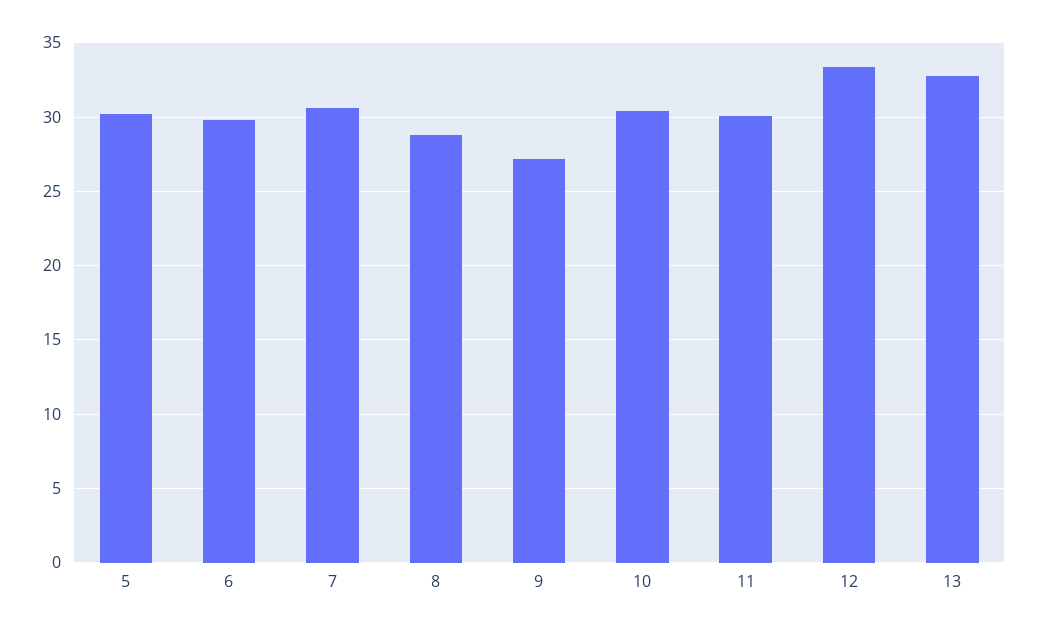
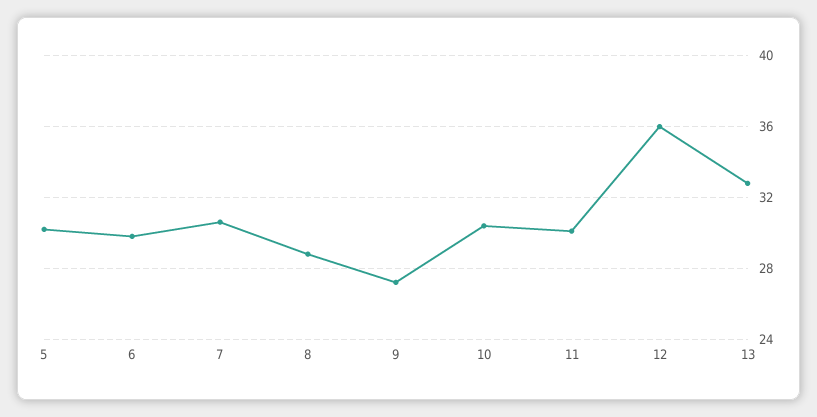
  {
    "5": 30,
    "6": 30,
    "7": 30.5,
    "8": 29,
    "9": 27,
    "10": 30.5,
    "11": 30,
-   "12": 33.5,
+   "12": 36,
    "13": 33
  }

